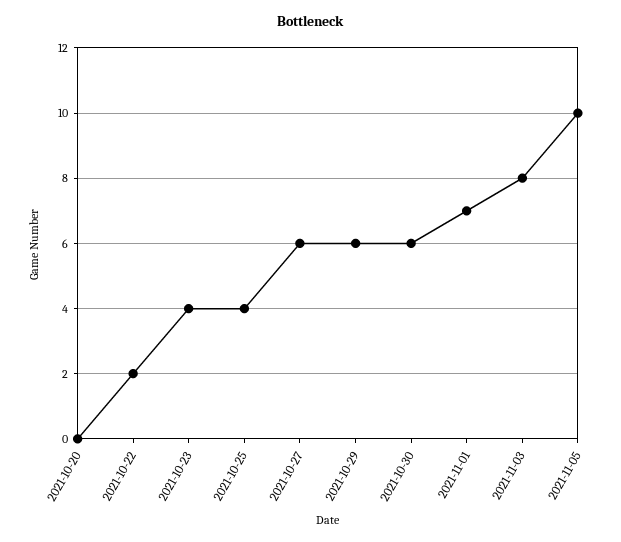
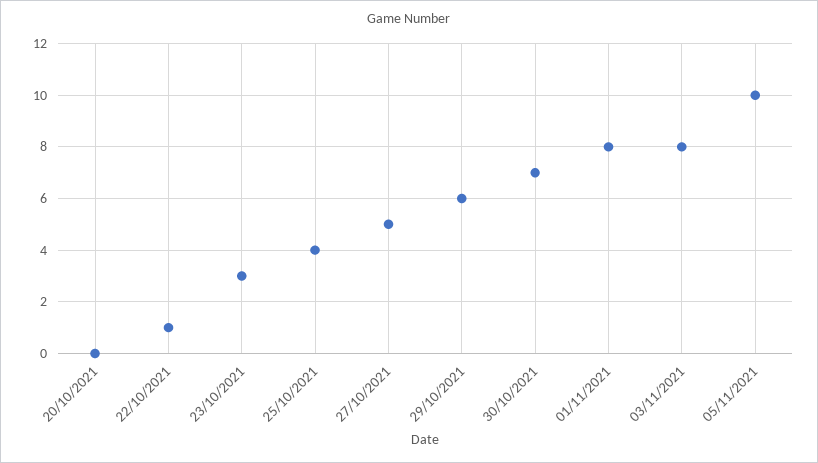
  {
    "2021-10-20": 0,
-   "2021-10-22": 2,
+   "2021-10-22": 1,
-   "2021-10-23": 4,
+   "2021-10-23": 3,
    "2021-10-25": 4,
-   "2021-10-27": 6,
+   "2021-10-27": 5,
    "2021-10-29": 6,
-   "2021-10-30": 6,
+   "2021-10-30": 7,
-   "2021-11-01": 7,
+   "2021-11-01": 8,
    "2021-11-03": 8,
    "2021-11-05": 10
  }

